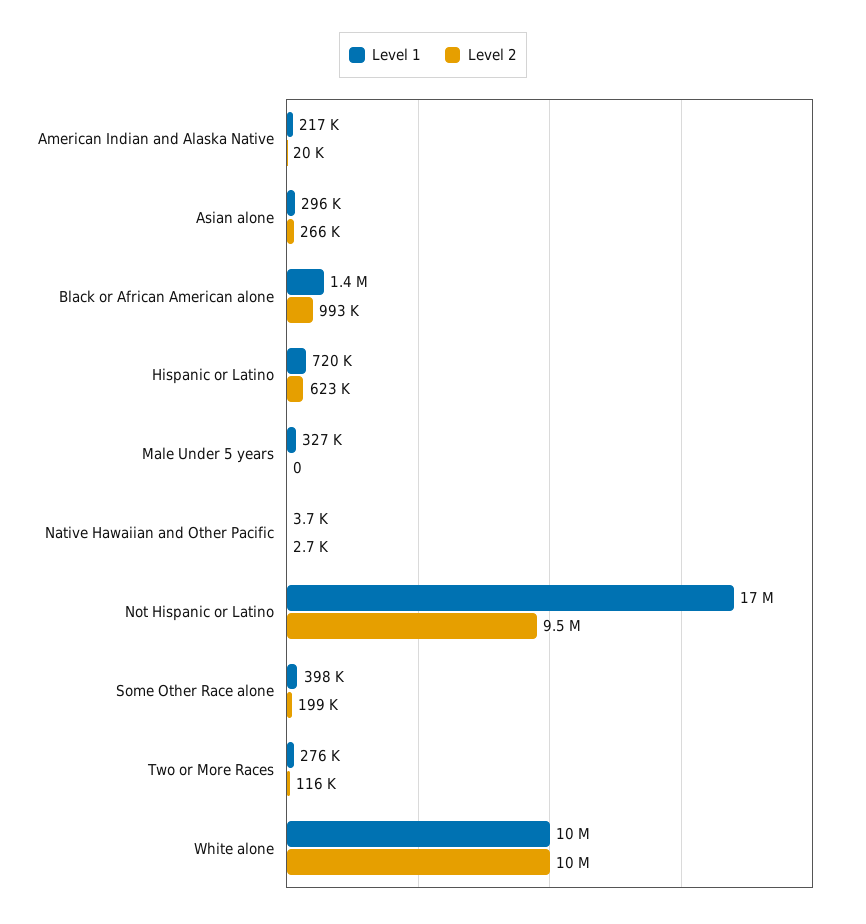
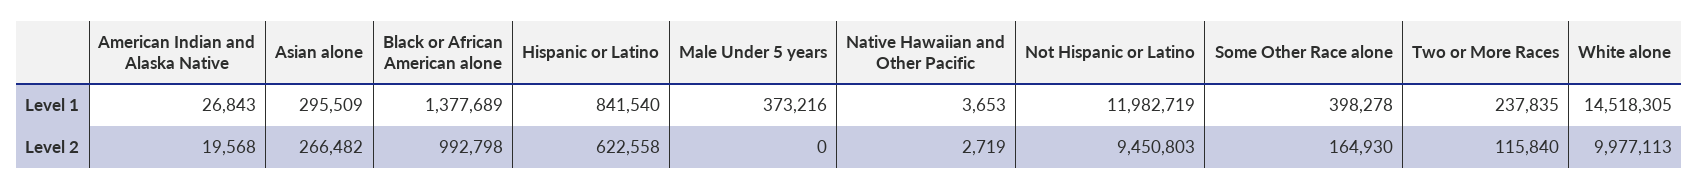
  {
    "Level 1": {
-     "American Indian and Alaska Native": 217000,
+     "American Indian and Alaska Native": 26843,
      "Asian alone": 295509,
      "Black or African American alone": 1377689,
-     "Hispanic or Latino": 720000,
+     "Hispanic or Latino": 841540,
-     "Male Under 5 years": 327000,
+     "Male Under 5 years": 373216,
      "Native Hawaiian and Other Pacific": 3653,
-     "Not Hispanic or Latino": 17000000,
+     "Not Hispanic or Latino": 11982719,
      "Some Other Race alone": 398278,
-     "Two or More Races": 276000,
+     "Two or More Races": 237835,
-     "White alone": 10000000
+     "White alone": 14518305
    },
    "Level 2": {
      "American Indian and Alaska Native": 19568,
      "Asian alone": 266482,
      "Black or African American alone": 992798,
      "Hispanic or Latino": 622558,
      "Male Under 5 years": 0,
      "Native Hawaiian and Other Pacific": 2719,
      "Not Hispanic or Latino": 9450803,
-     "Some Other Race alone": 199000,
+     "Some Other Race alone": 164930,
      "Two or More Races": 115840,
      "White alone": 9977113
    }
  }

